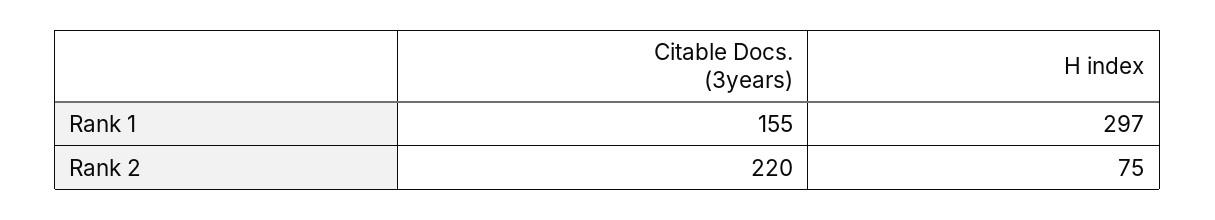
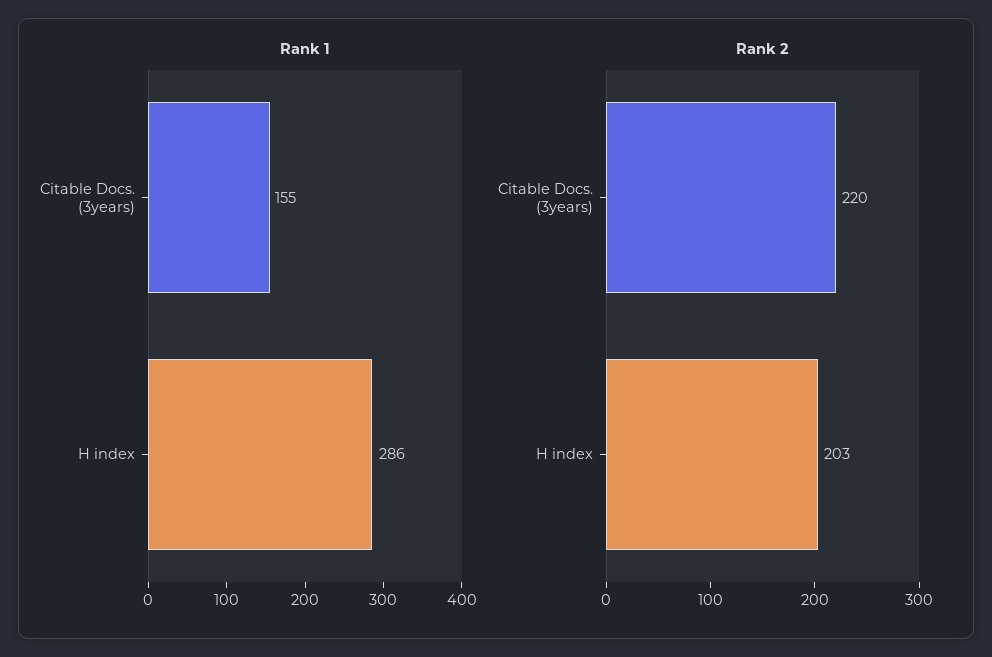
  {
    "Rank 1": {
      "Citable Docs. (3years)": 155,
-     "H index": 297
+     "H index": 286
    },
    "Rank 2": {
      "Citable Docs. (3years)": 220,
-     "H index": 75
+     "H index": 203
    }
  }

